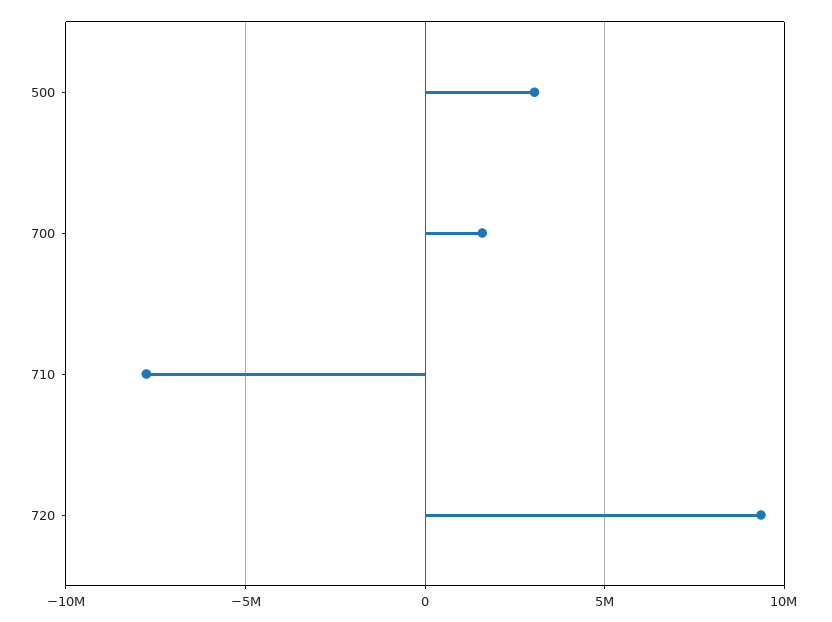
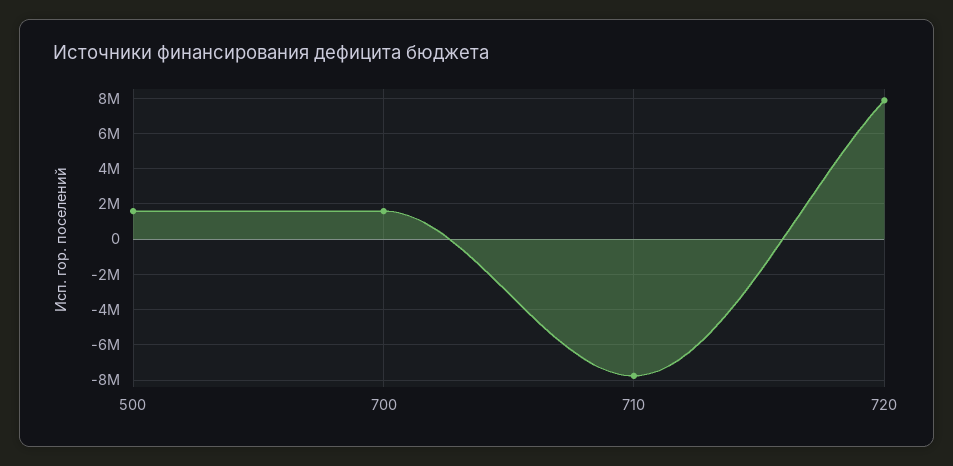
  {
-   "500": 3000000,
+   "500": 1500000,
    "700": 1500000,
    "710": -8000000,
-   "720": 9500000
+   "720": 8000000
  }

